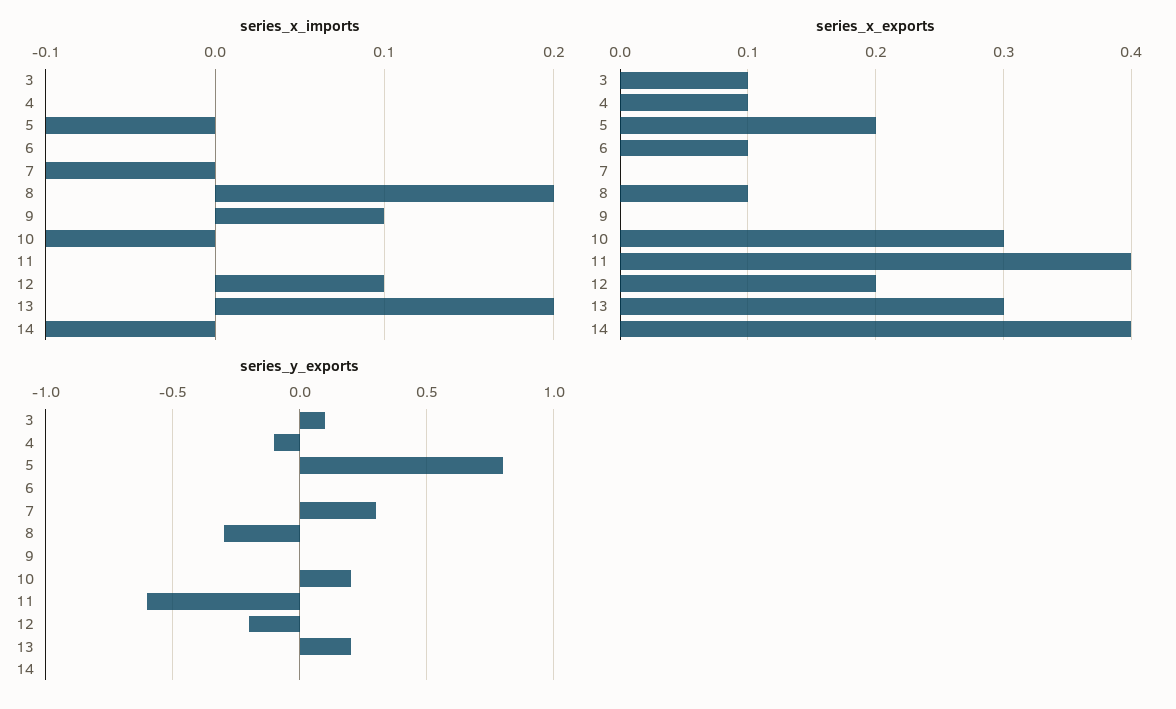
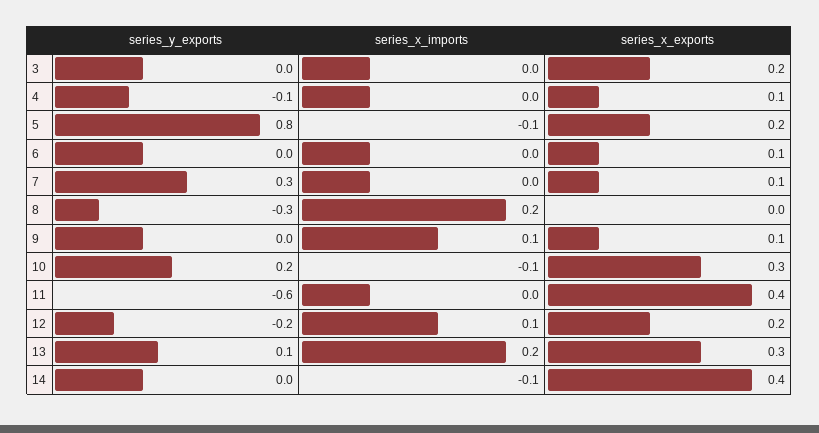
  {
    "series_x_imports": {
      "3": 0,
      "4": 0,
      "5": -0.1,
      "6": 0,
-     "7": -0.1,
+     "7": 0,
      "8": 0.2,
      "9": 0.1,
      "10": -0.1,
      "11": 0,
      "12": 0.1,
      "13": 0.2,
      "14": -0.1
    },
    "series_x_exports": {
-     "3": 0.1,
+     "3": 0.2,
      "4": 0.1,
      "5": 0.2,
      "6": 0.1,
-     "7": 0,
+     "7": 0.1,
-     "8": 0.1,
+     "8": 0,
-     "9": 0,
+     "9": 0.1,
      "10": 0.3,
      "11": 0.4,
      "12": 0.2,
      "13": 0.3,
      "14": 0.4
    },
    "series_y_exports": {
-     "3": 0.1,
+     "3": 0,
      "4": -0.1,
      "5": 0.8,
      "6": 0,
      "7": 0.3,
      "8": -0.3,
      "9": 0,
      "10": 0.2,
      "11": -0.6,
      "12": -0.2,
-     "13": 0.2,
+     "13": 0.1,
      "14": 0
    }
  }

